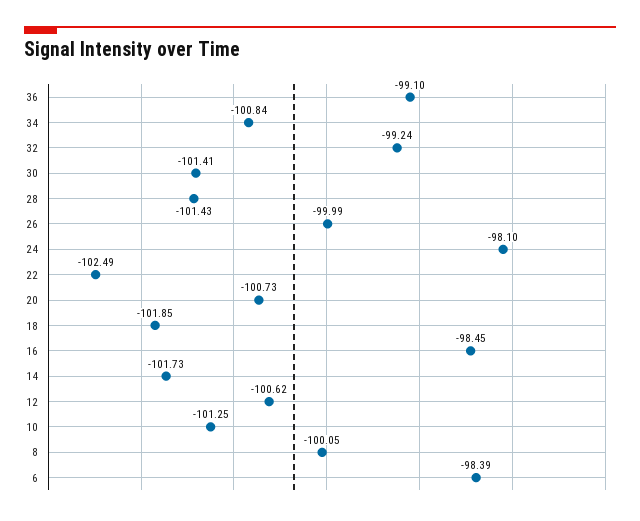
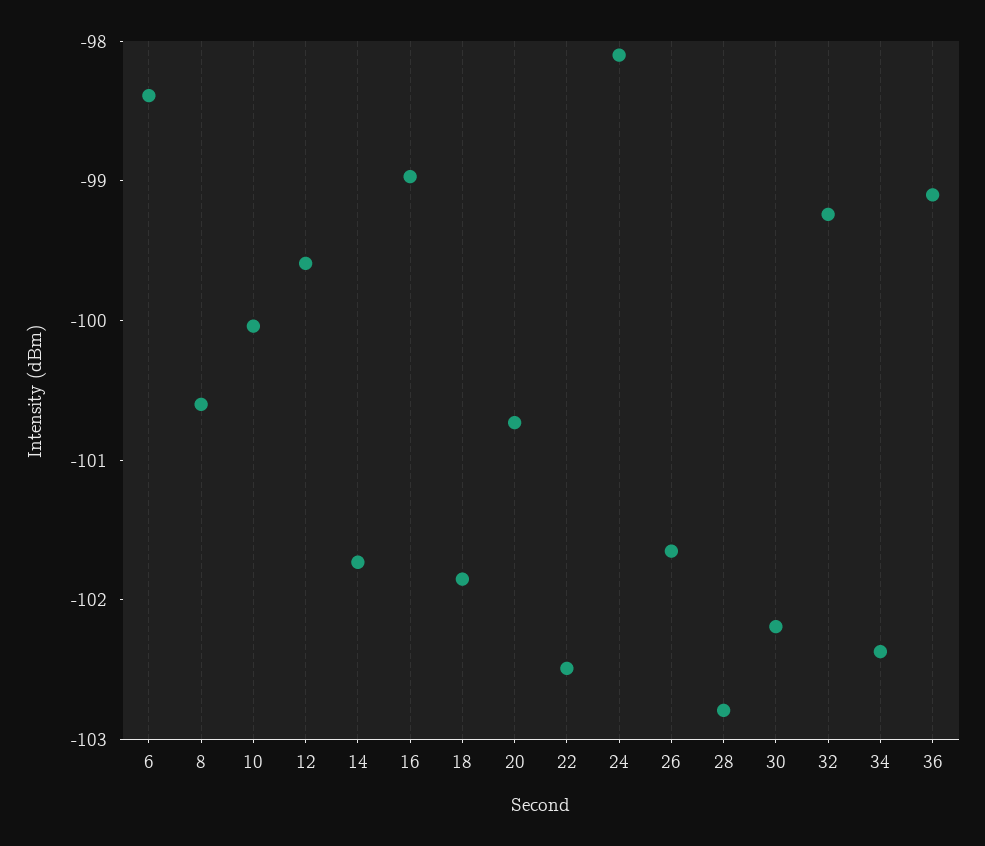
  {
    "36": -99.1,
-   "34": -100.84,
+   "34": -102.4,
    "32": -99.24,
-   "30": -101.41,
+   "30": -102.2,
-   "28": -101.43,
+   "28": -102.8,
-   "26": -99.99,
+   "26": -101.6,
    "24": -98.1,
    "22": -102.49,
    "20": -100.73,
    "18": -101.85,
-   "16": -98.45,
+   "16": -99,
    "14": -101.73,
-   "12": -100.62,
+   "12": -99.6,
-   "10": -101.25,
+   "10": -100,
-   "8": -100.05,
+   "8": -100.6,
    "6": -98.39
  }

